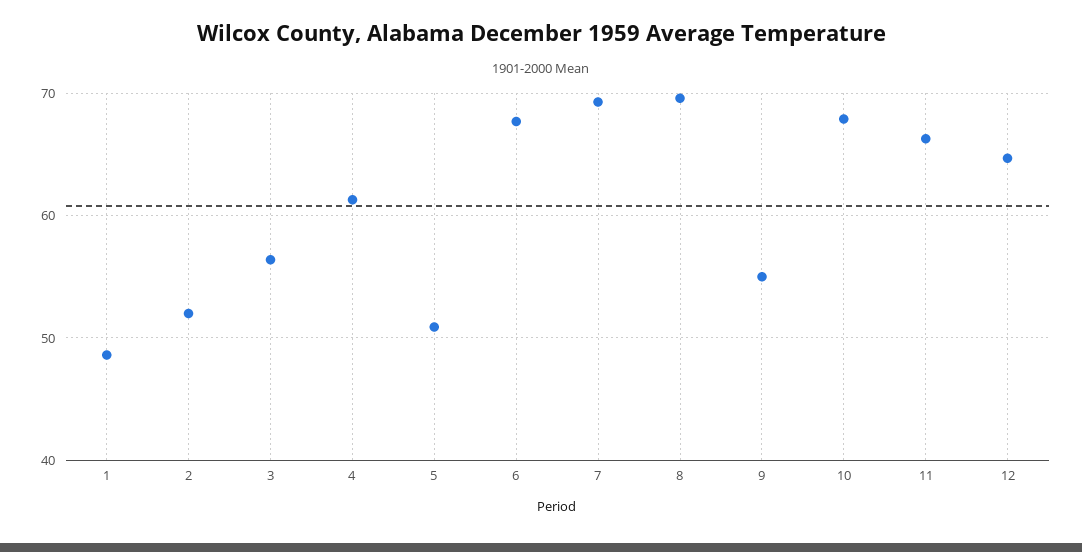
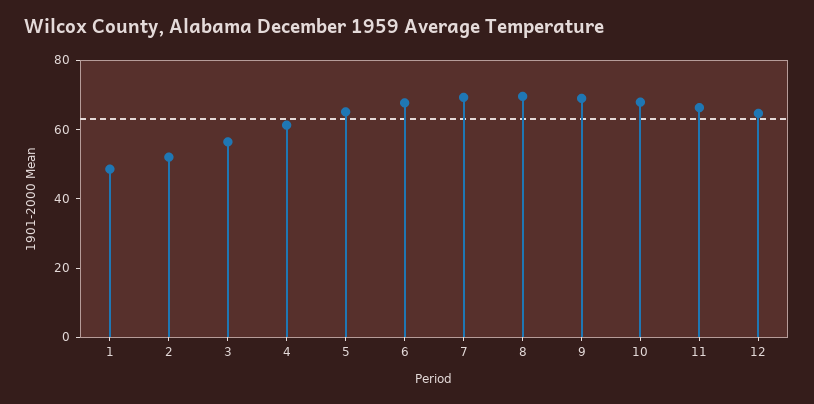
  {
    "1": 49,
    "2": 52,
    "3": 56,
    "4": 61,
-   "5": 51,
+   "5": 65,
    "6": 68,
    "7": 69,
    "8": 70,
-   "9": 55,
+   "9": 70,
    "10": 68,
    "11": 66,
    "12": 65
  }

